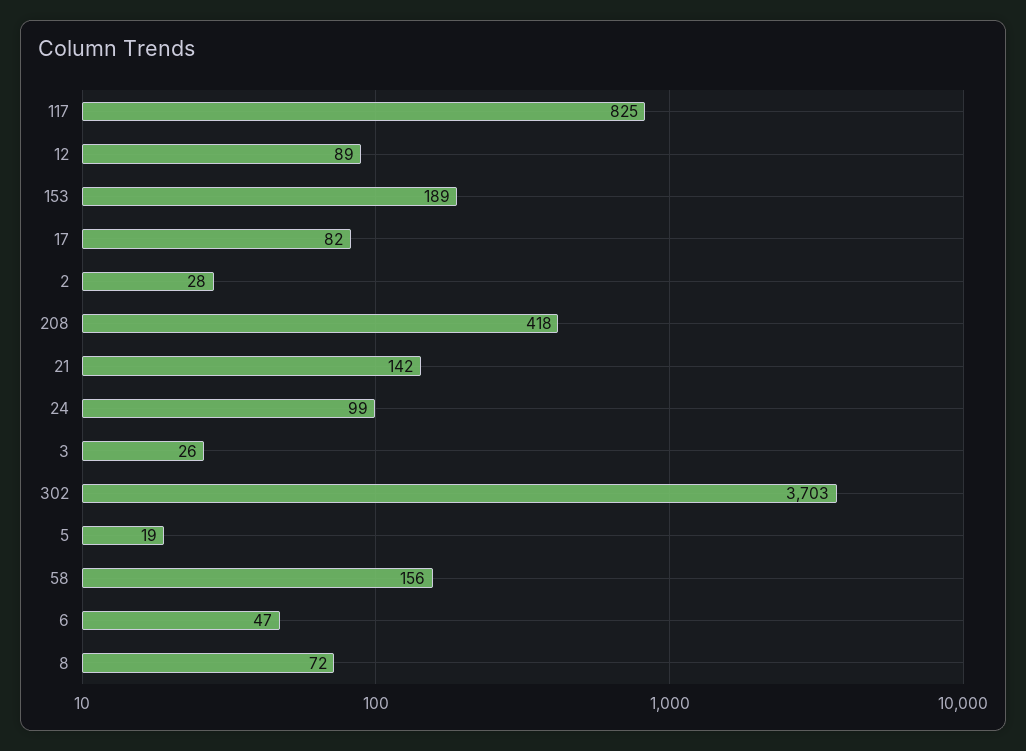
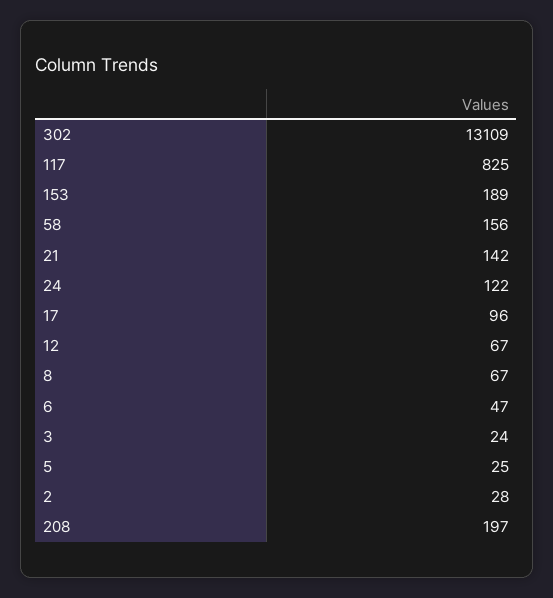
  {
    "117": 825,
-   "12": 89,
+   "12": 67,
    "153": 189,
-   "17": 82,
+   "17": 96,
    "2": 28,
-   "208": 418,
+   "208": 197,
    "21": 142,
-   "24": 99,
+   "24": 122,
-   "3": 26,
+   "3": 24,
-   "302": 3703,
+   "302": 13109,
-   "5": 19,
+   "5": 25,
    "58": 156,
    "6": 47,
-   "8": 72
+   "8": 67
  }

